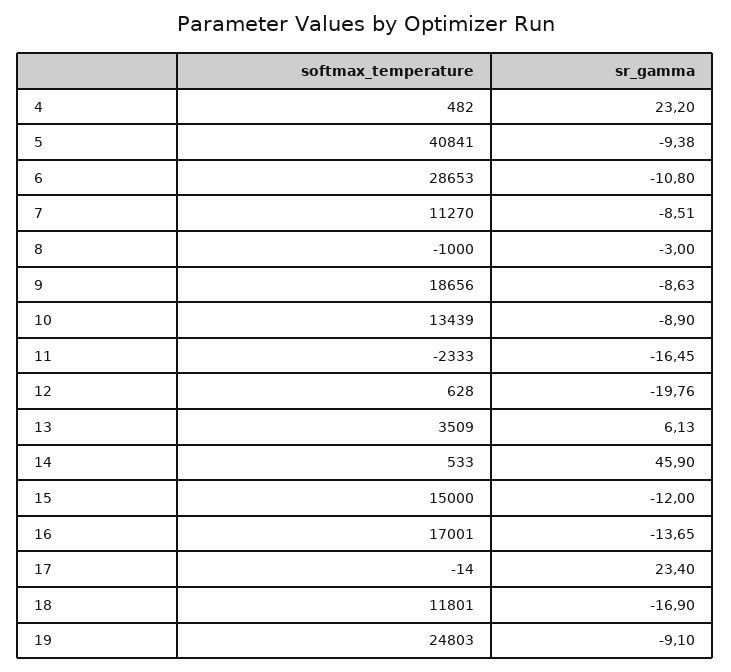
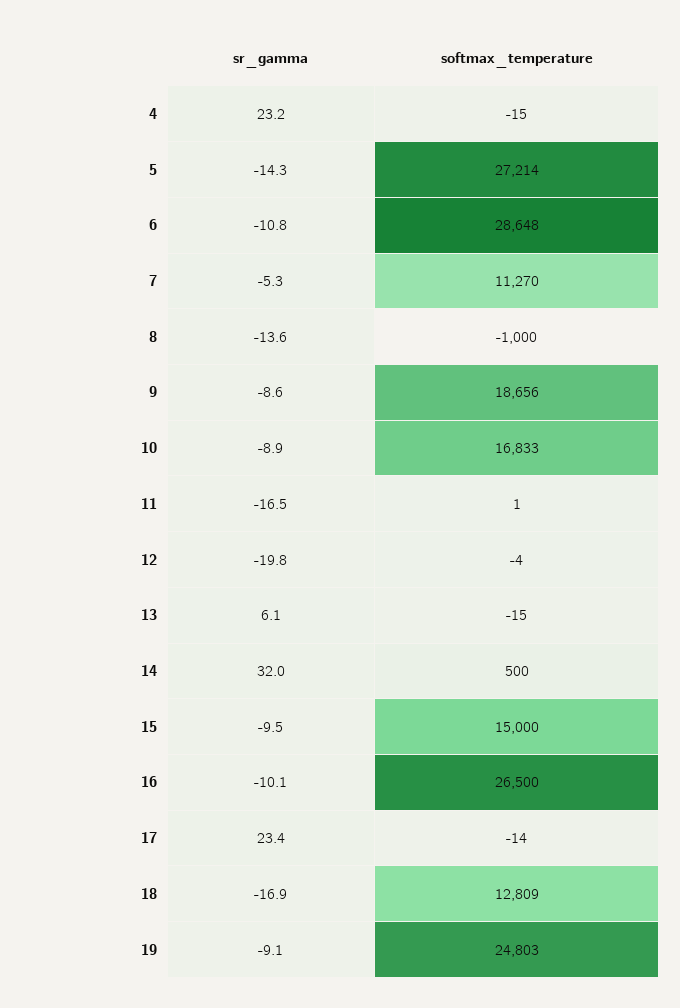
  {
    "softmax_temperature": {
-     "4": 482,
+     "4": -15,
-     "5": 40841,
+     "5": 27214,
-     "6": 28653,
+     "6": 28648,
      "7": 11270,
      "8": -1000,
      "9": 18656,
-     "10": 13439,
+     "10": 16833,
-     "11": -2333,
+     "11": 1,
-     "12": 628,
+     "12": -4,
-     "13": 3509,
+     "13": -15,
-     "14": 533,
+     "14": 500,
      "15": 15000,
-     "16": 17001,
+     "16": 26500,
      "17": -14,
-     "18": 11801,
+     "18": 12809,
      "19": 24803
    },
    "sr_gamma": {
      "4": 23.2,
-     "5": -9.38,
+     "5": -14.3,
      "6": -10.8,
-     "7": -8.51,
+     "7": -5.3,
-     "8": -3,
+     "8": -13.6,
      "9": -8.63,
      "10": -8.9,
      "11": -16.45,
      "12": -19.76,
      "13": 6.13,
-     "14": 45.9,
+     "14": 32,
-     "15": -12,
+     "15": -9.5,
-     "16": -13.65,
+     "16": -10.1,
      "17": 23.4,
      "18": -16.9,
      "19": -9.1
    }
  }

